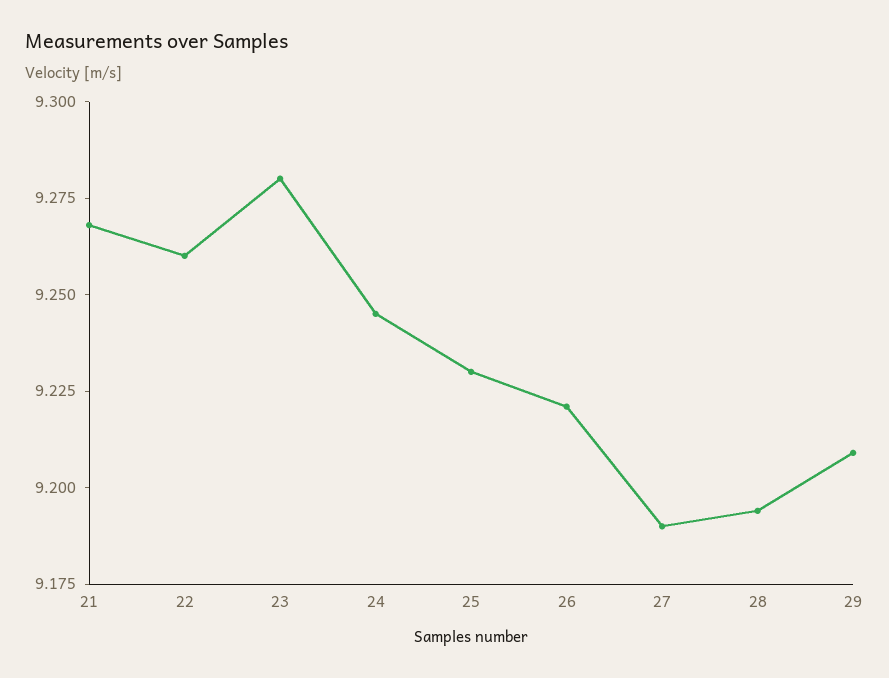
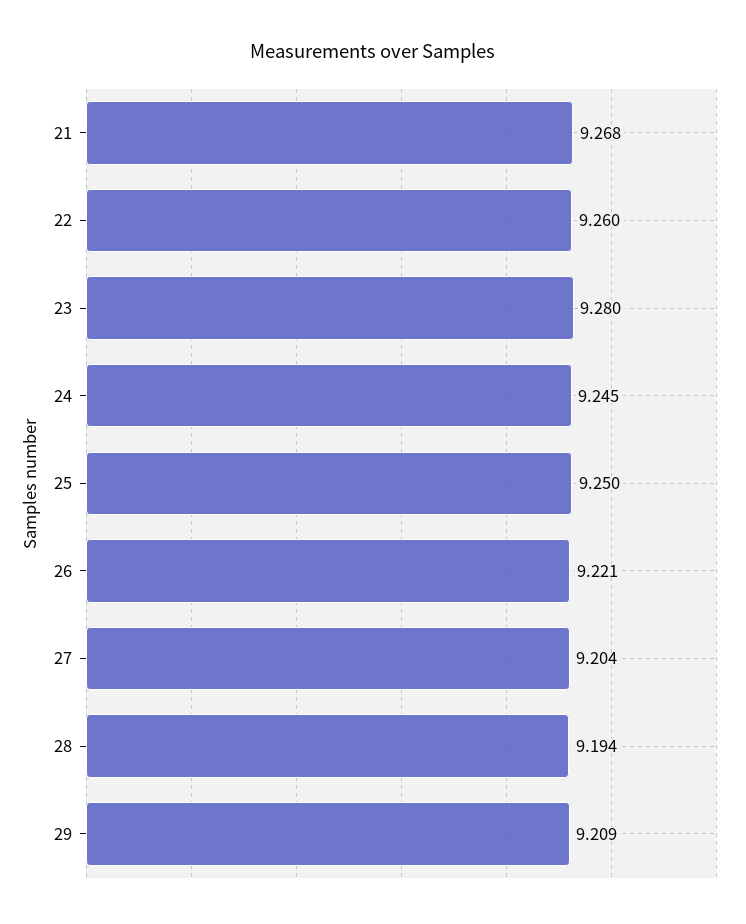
  {
    "21": 9.268,
    "22": 9.26,
    "23": 9.28,
    "24": 9.245,
-   "25": 9.23,
+   "25": 9.25,
    "26": 9.221,
-   "27": 9.19,
+   "27": 9.204,
    "28": 9.194,
    "29": 9.209
  }

